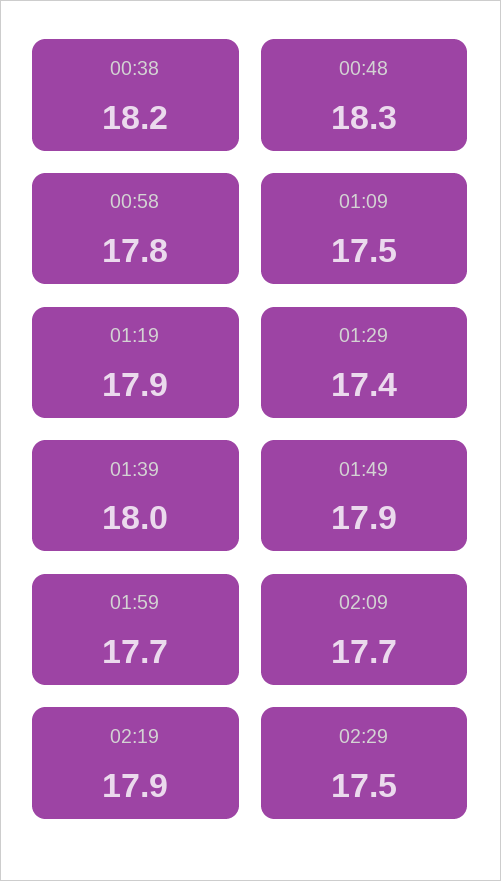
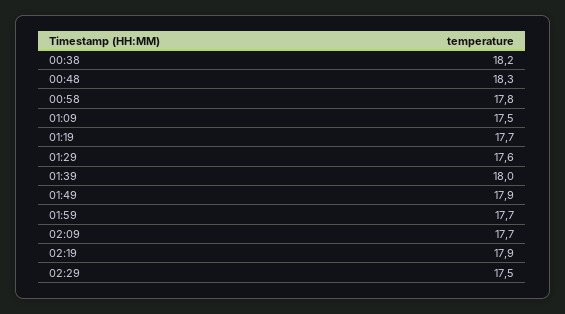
  {
    "00:38": 18.2,
    "00:48": 18.3,
    "00:58": 17.8,
    "01:09": 17.5,
-   "01:19": 17.9,
+   "01:19": 17.7,
-   "01:29": 17.4,
+   "01:29": 17.6,
    "01:39": 18,
    "01:49": 17.9,
    "01:59": 17.7,
    "02:09": 17.7,
    "02:19": 17.9,
    "02:29": 17.5
  }

